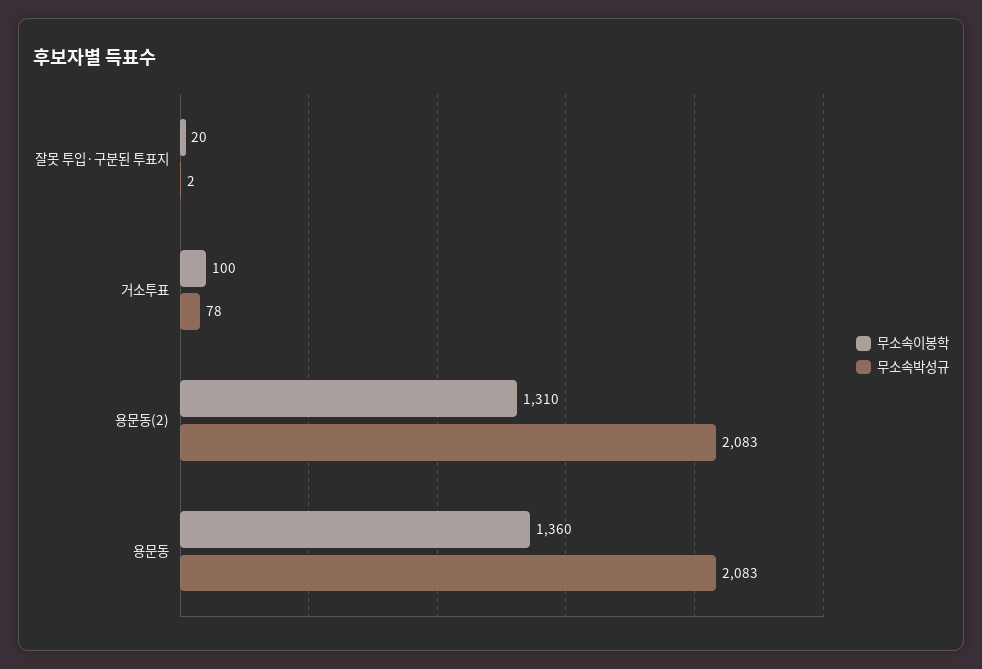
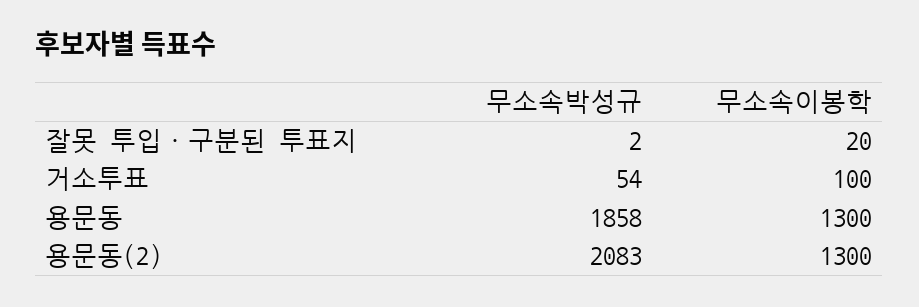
  {
    "무소속이봉학": {
      "잘못 투입·구분된 투표지": 20,
      "거소투표": 100,
-     "용문동(2)": 1310,
+     "용문동(2)": 1300,
-     "용문동": 1360
+     "용문동": 1300
    },
    "무소속박성규": {
      "잘못 투입·구분된 투표지": 2,
-     "거소투표": 78,
+     "거소투표": 54,
      "용문동(2)": 2083,
-     "용문동": 2083
+     "용문동": 1858
    }
  }

